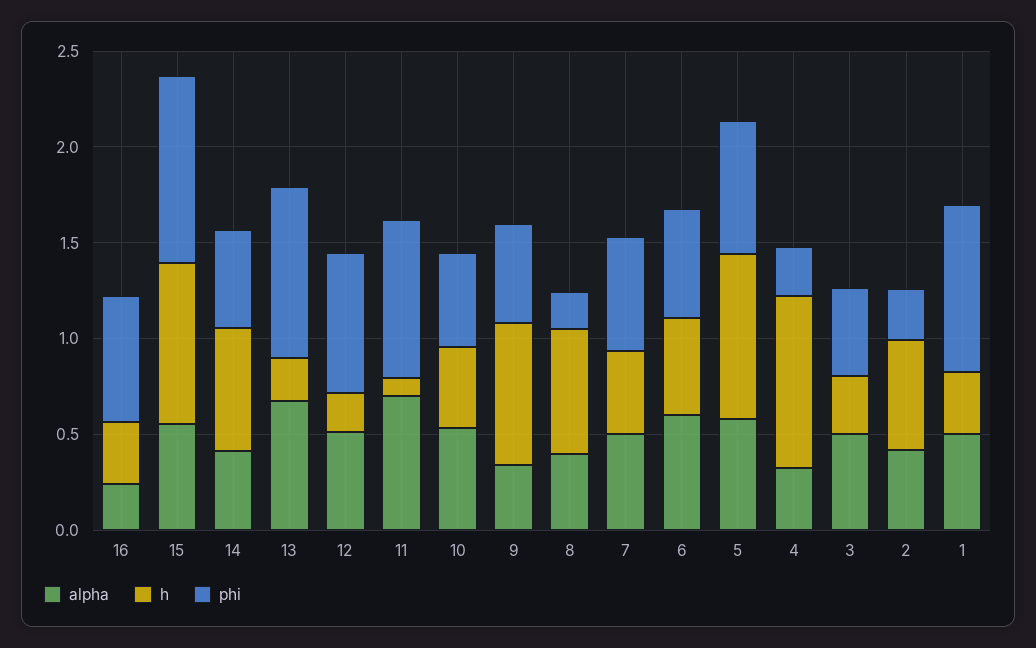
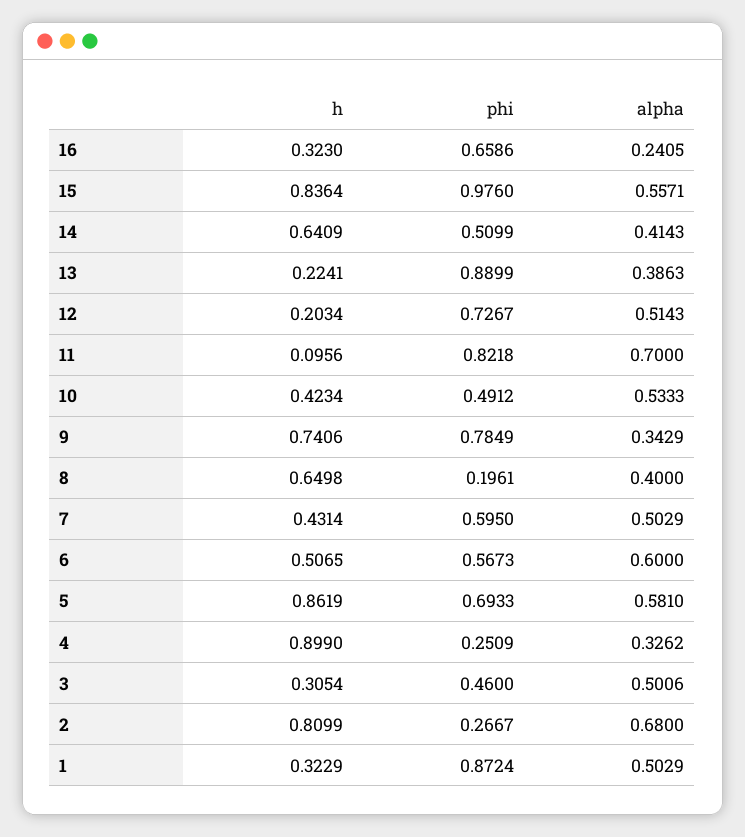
  {
    "alpha": {
      "16": 0.2405,
      "15": 0.5571,
      "14": 0.4143,
-     "13": 0.7,
+     "13": 0.3863,
      "12": 0.5143,
      "11": 0.7,
      "10": 0.5333,
      "9": 0.3429,
      "8": 0.4,
      "7": 0.5029,
      "6": 0.6,
      "5": 0.581,
      "4": 0.3262,
      "3": 0.5006,
-     "2": 0.4,
+     "2": 0.68,
      "1": 0.5029
    },
    "h": {
      "16": 0.323,
      "15": 0.8364,
      "14": 0.6409,
      "13": 0.2241,
      "12": 0.2034,
      "11": 0.0956,
      "10": 0.4234,
      "9": 0.7406,
      "8": 0.6498,
      "7": 0.4314,
      "6": 0.5065,
      "5": 0.8619,
      "4": 0.899,
      "3": 0.3054,
-     "2": 0.6,
+     "2": 0.8099,
      "1": 0.3229
    },
    "phi": {
      "16": 0.6586,
      "15": 0.976,
      "14": 0.5099,
      "13": 0.8899,
      "12": 0.7267,
      "11": 0.8218,
      "10": 0.4912,
-     "9": 0.5,
+     "9": 0.7849,
      "8": 0.1961,
      "7": 0.595,
      "6": 0.5673,
      "5": 0.6933,
      "4": 0.2509,
      "3": 0.46,
      "2": 0.2667,
      "1": 0.8724
    }
  }

